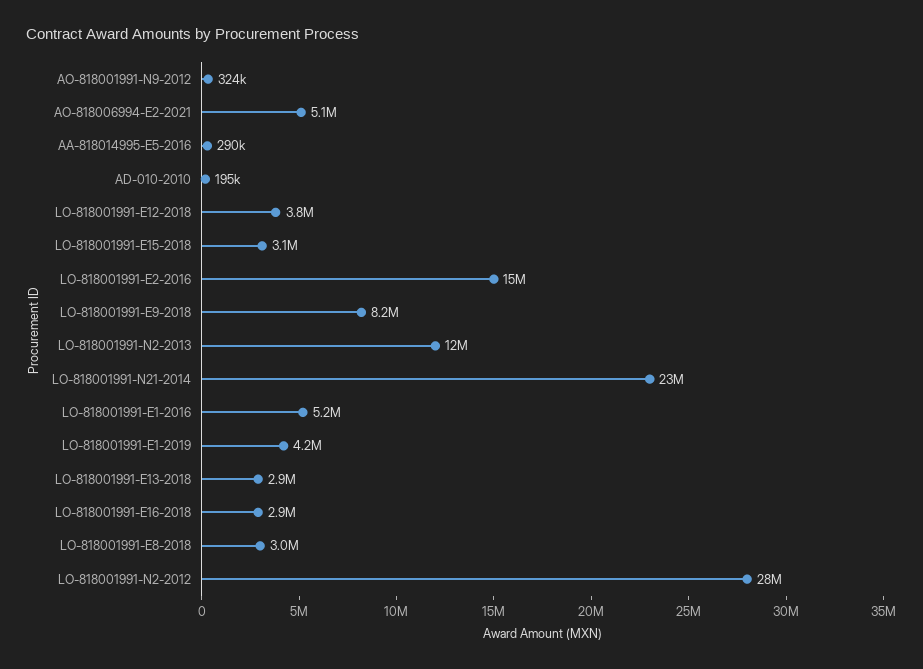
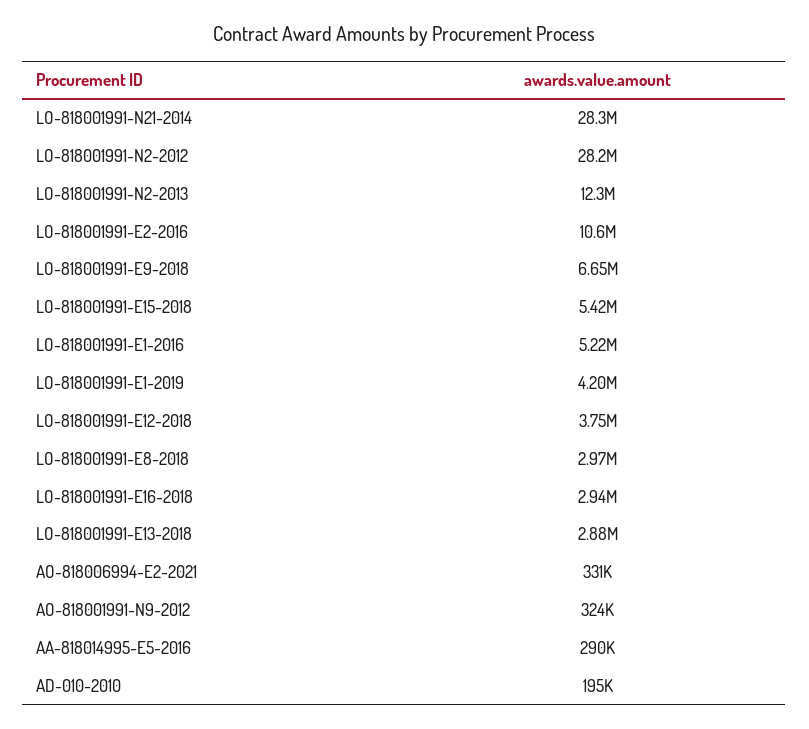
  {
    "AO-818001991-N9-2012": 324000,
-   "AO-818006994-E2-2021": 5100000,
+   "AO-818006994-E2-2021": 331000,
    "AA-818014995-E5-2016": 290000,
    "AD-010-2010": 195000,
    "LO-818001991-E12-2018": 3750000,
-   "LO-818001991-E15-2018": 3100000,
+   "LO-818001991-E15-2018": 5420000,
-   "LO-818001991-E2-2016": 15000000,
+   "LO-818001991-E2-2016": 10600000,
-   "LO-818001991-E9-2018": 8200000,
+   "LO-818001991-E9-2018": 6650000,
    "LO-818001991-N2-2013": 12300000,
-   "LO-818001991-N21-2014": 23000000,
+   "LO-818001991-N21-2014": 28300000,
    "LO-818001991-E1-2016": 5220000,
    "LO-818001991-E1-2019": 4200000,
    "LO-818001991-E13-2018": 2880000,
    "LO-818001991-E16-2018": 2940000,
    "LO-818001991-E8-2018": 2970000,
    "LO-818001991-N2-2012": 28200000
  }

